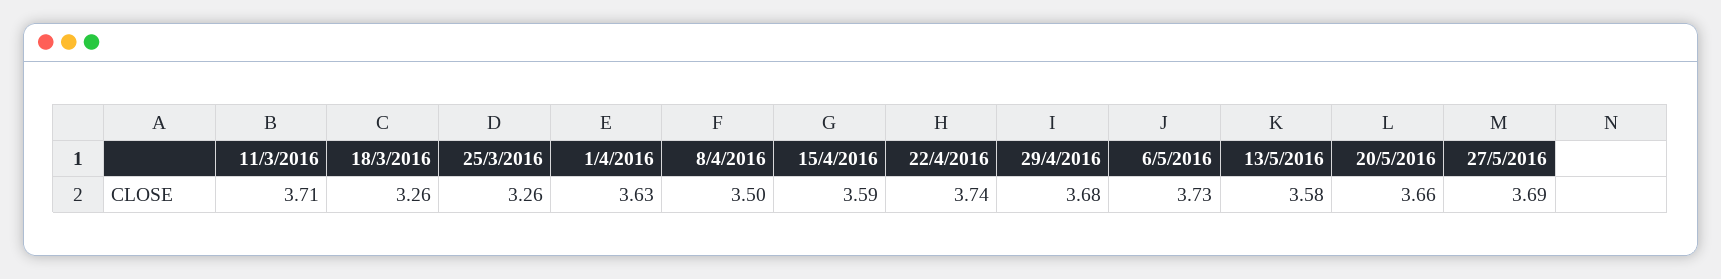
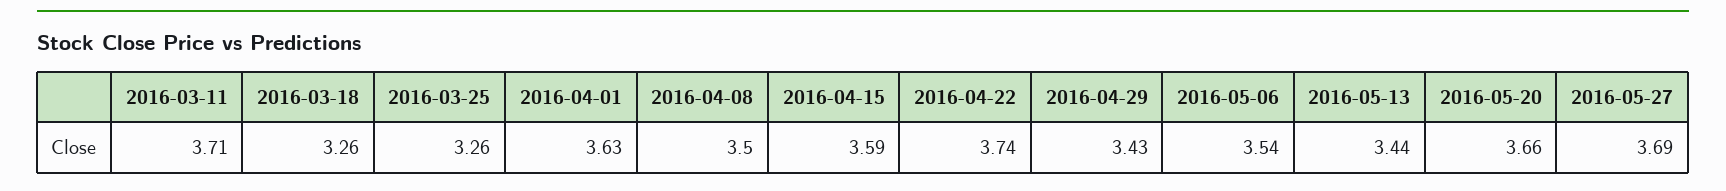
  {
    "11/3/2016": 3.71,
    "18/3/2016": 3.26,
    "25/3/2016": 3.26,
    "1/4/2016": 3.63,
    "8/4/2016": 3.5,
    "15/4/2016": 3.59,
    "22/4/2016": 3.74,
-   "29/4/2016": 3.68,
+   "29/4/2016": 3.43,
-   "6/5/2016": 3.73,
+   "6/5/2016": 3.54,
-   "13/5/2016": 3.58,
+   "13/5/2016": 3.44,
    "20/5/2016": 3.66,
    "27/5/2016": 3.69
  }

